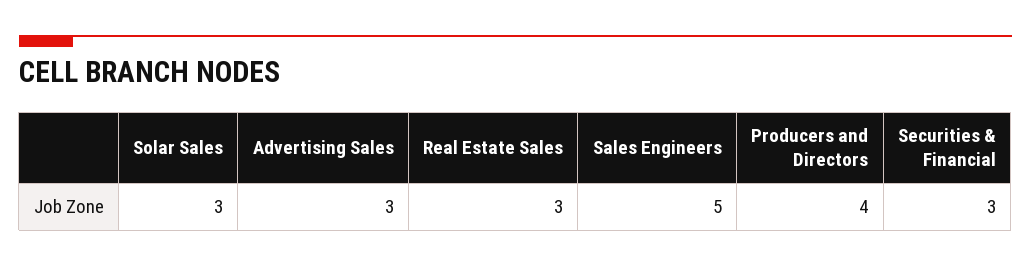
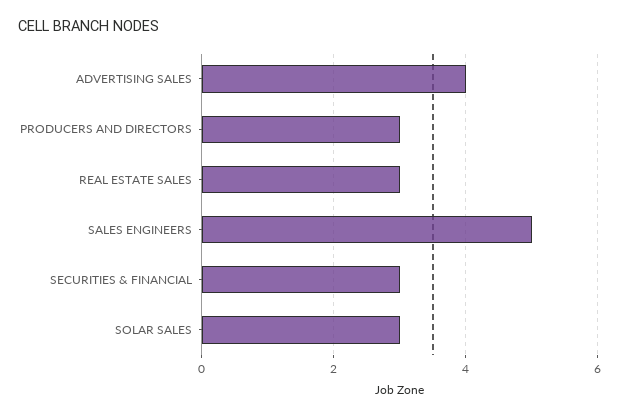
  {
    "Solar Sales": 3,
-   "Advertising Sales": 3,
+   "Advertising Sales": 4,
    "Real Estate Sales": 3,
    "Sales Engineers": 5,
-   "Producers and Directors": 4,
+   "Producers and Directors": 3,
    "Securities & Financial": 3
  }

